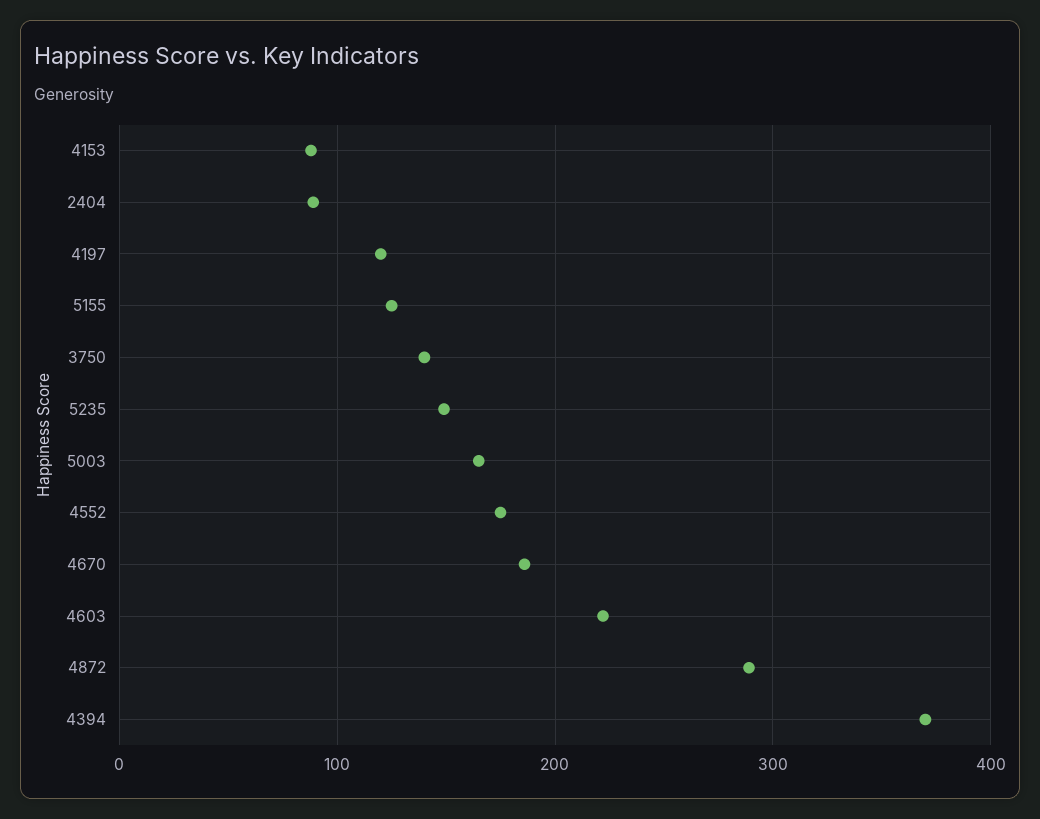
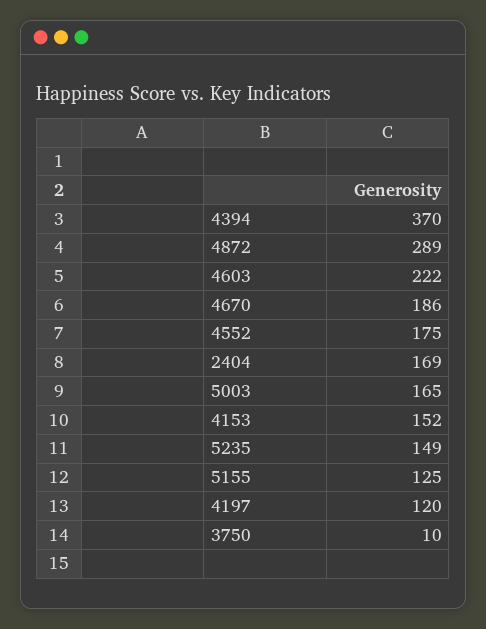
  {
-   "4153": 90,
+   "4153": 152,
-   "2404": 90,
+   "2404": 169,
    "4197": 120,
    "5155": 125,
-   "3750": 140,
+   "3750": 10,
    "5235": 149,
    "5003": 165,
    "4552": 175,
    "4670": 186,
    "4603": 222,
    "4872": 289,
    "4394": 370
  }

